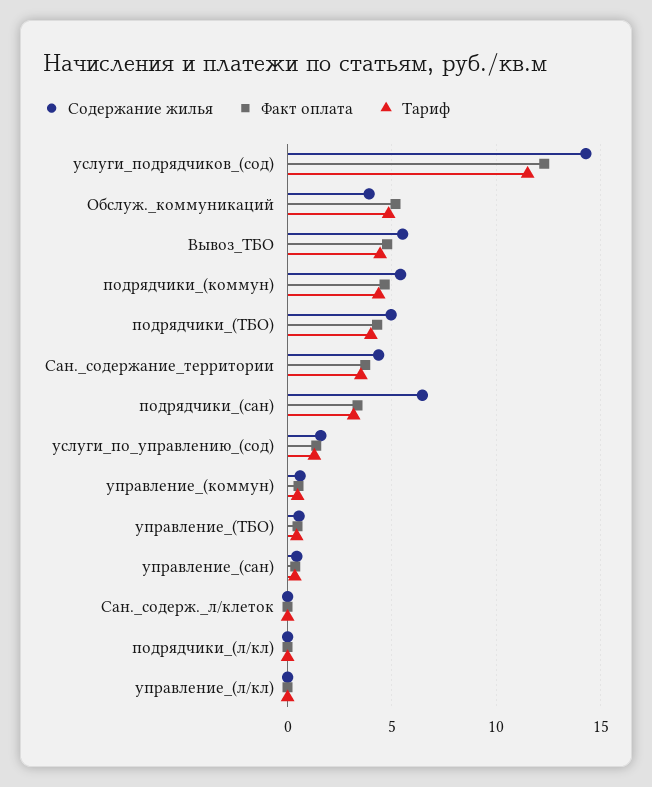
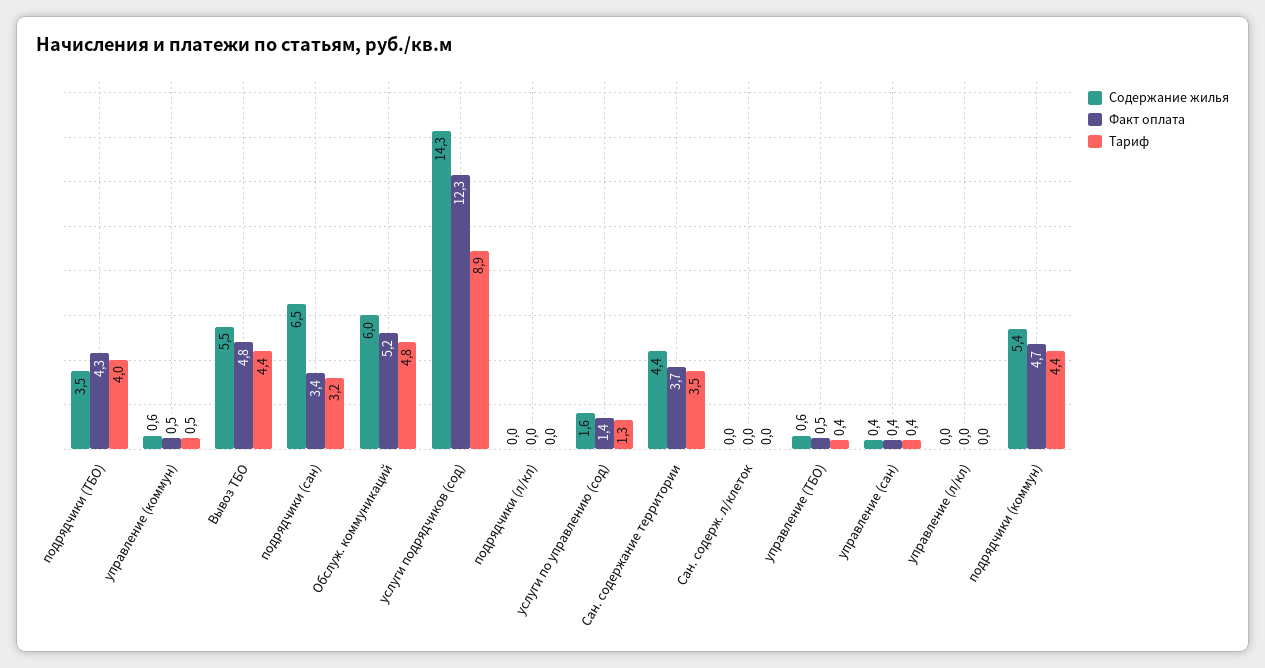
  {
    "Содержание жилья": {
      "услуги_подрядчиков_(сод)": 14.3,
-     "Обслуж._коммуникаций": 4,
+     "Обслуж._коммуникаций": 6,
      "Вывоз_ТБО": 5.5,
      "подрядчики_(коммун)": 5.4,
-     "подрядчики_(ТБО)": 5,
+     "подрядчики_(ТБО)": 3.5,
      "Сан._содержание_территории": 4.4,
      "подрядчики_(сан)": 6.5,
      "услуги_по_управлению_(сод)": 1.6,
      "управление_(коммун)": 0.6,
      "управление_(ТБО)": 0.6,
      "управление_(сан)": 0.4,
      "Сан._содерж._л/клеток": 0,
      "подрядчики_(л/кл)": 0,
      "управление_(л/кл)": 0
    },
    "Факт оплата": {
      "услуги_подрядчиков_(сод)": 12.3,
      "Обслуж._коммуникаций": 5.2,
      "Вывоз_ТБО": 4.8,
      "подрядчики_(коммун)": 4.7,
      "подрядчики_(ТБО)": 4.3,
      "Сан._содержание_территории": 3.7,
      "подрядчики_(сан)": 3.4,
      "услуги_по_управлению_(сод)": 1.4,
      "управление_(коммун)": 0.5,
      "управление_(ТБО)": 0.5,
      "управление_(сан)": 0.4,
      "Сан._содерж._л/клеток": 0,
      "подрядчики_(л/кл)": 0,
      "управление_(л/кл)": 0
    },
    "Тариф": {
-     "услуги_подрядчиков_(сод)": 11.5,
+     "услуги_подрядчиков_(сод)": 8.9,
      "Обслуж._коммуникаций": 4.8,
      "Вывоз_ТБО": 4.4,
      "подрядчики_(коммун)": 4.4,
      "подрядчики_(ТБО)": 4,
      "Сан._содержание_территории": 3.5,
      "подрядчики_(сан)": 3.2,
      "услуги_по_управлению_(сод)": 1.3,
      "управление_(коммун)": 0.5,
      "управление_(ТБО)": 0.4,
      "управление_(сан)": 0.4,
      "Сан._содерж._л/клеток": 0,
      "подрядчики_(л/кл)": 0,
      "управление_(л/кл)": 0
    }
  }

